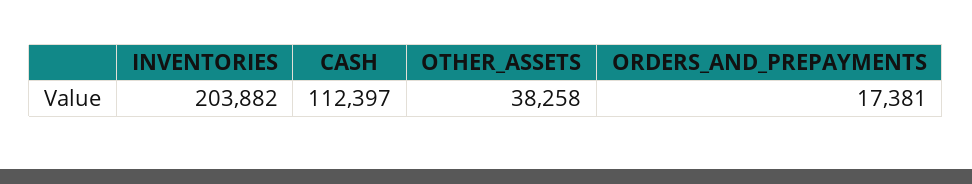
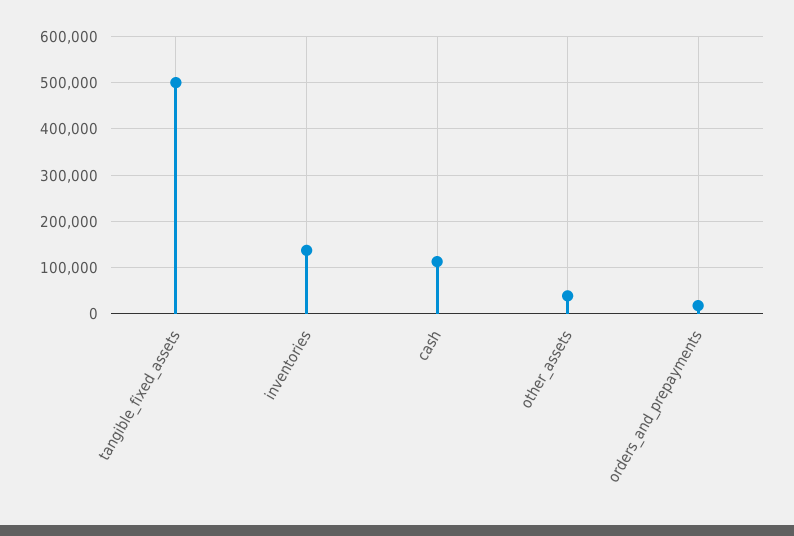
  {
-   "INVENTORIES": 203882,
+   "INVENTORIES": 140000,
    "CASH": 112397,
    "OTHER_ASSETS": 38258,
-   "ORDERS_AND_PREPAYMENTS": 17381
+   "ORDERS_AND_PREPAYMENTS": 17381,
+   "tangible_fixed_assets": 500000
  }

